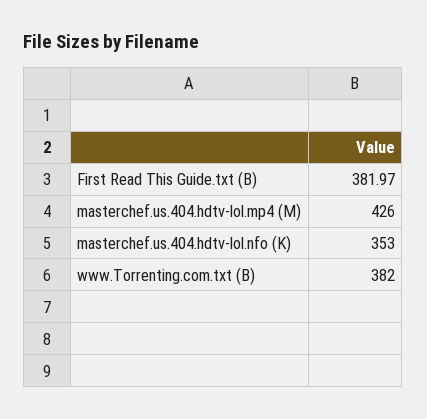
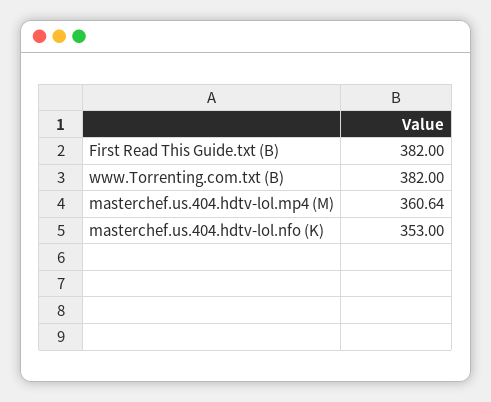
  {
-   "First Read This Guide.txt (B)": 381.97,
+   "First Read This Guide.txt (B)": 382,
-   "masterchef.us.404.hdtv-lol.mp4 (M)": 426,
+   "masterchef.us.404.hdtv-lol.mp4 (M)": 360.64,
    "masterchef.us.404.hdtv-lol.nfo (K)": 353,
    "www.Torrenting.com.txt (B)": 382
  }

